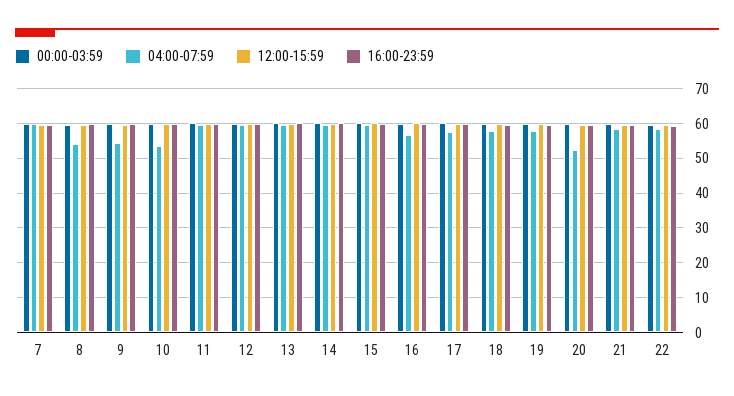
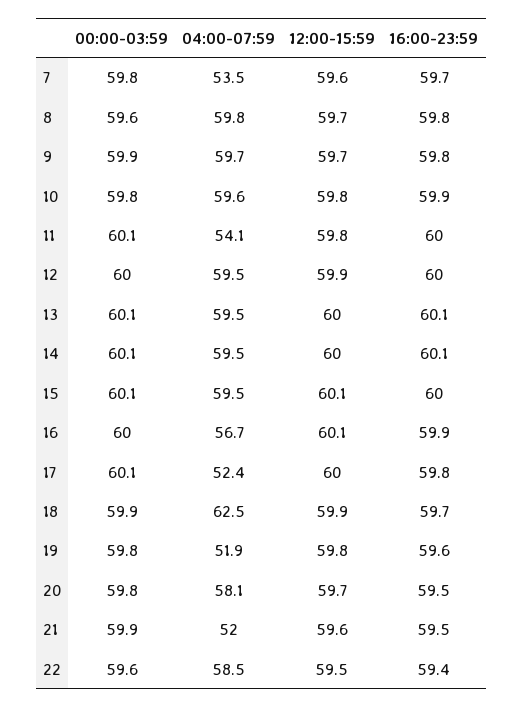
  {
    "00:00-03:59": {
      "7": 59.8,
      "8": 59.6,
      "9": 59.9,
      "10": 59.8,
      "11": 60.1,
      "12": 60,
      "13": 60.1,
      "14": 60.1,
      "15": 60.1,
      "16": 60,
      "17": 60.1,
      "18": 59.9,
      "19": 59.8,
      "20": 59.8,
      "21": 59.9,
      "22": 59.6
    },
    "04:00-07:59": {
-     "7": 60,
+     "7": 53.5,
-     "8": 54,
+     "8": 59.8,
-     "9": 54,
+     "9": 59.7,
-     "10": 54,
+     "10": 59.6,
-     "11": 60,
+     "11": 54.1,
      "12": 59.5,
      "13": 59.5,
      "14": 59.5,
      "15": 59.5,
      "16": 56.7,
-     "17": 58,
+     "17": 52.4,
-     "18": 58,
+     "18": 62.5,
-     "19": 58,
+     "19": 51.9,
-     "20": 52,
+     "20": 58.1,
-     "21": 58,
+     "21": 52,
      "22": 58.5
    },
    "12:00-15:59": {
      "7": 59.6,
      "8": 59.7,
      "9": 59.7,
      "10": 59.8,
      "11": 59.8,
      "12": 59.9,
      "13": 60,
      "14": 60,
      "15": 60.1,
      "16": 60.1,
      "17": 60,
      "18": 59.9,
      "19": 59.8,
      "20": 59.7,
      "21": 59.6,
      "22": 59.5
    },
    "16:00-23:59": {
      "7": 59.7,
      "8": 59.8,
      "9": 59.8,
      "10": 59.9,
      "11": 60,
      "12": 60,
      "13": 60.1,
      "14": 60.1,
      "15": 60,
      "16": 59.9,
      "17": 59.8,
      "18": 59.7,
      "19": 59.6,
      "20": 59.5,
      "21": 59.5,
      "22": 59.4
    }
  }

